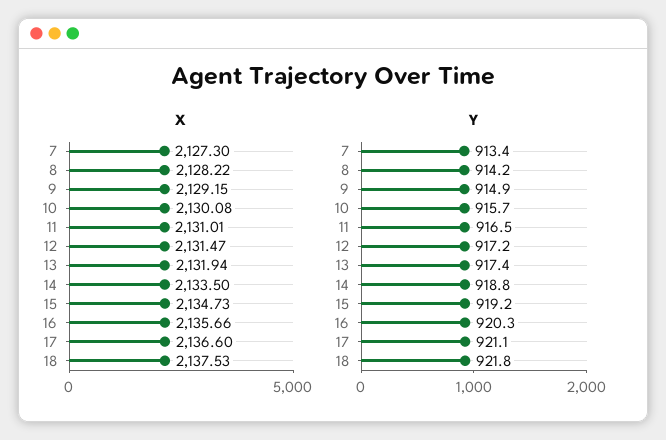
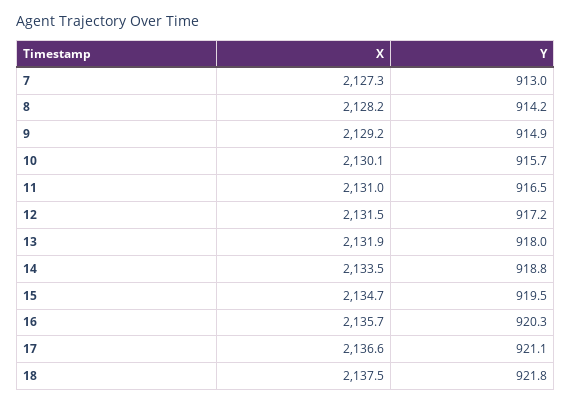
  {
    "X": {
      "7": 2127.3,
      "8": 2128.22,
      "9": 2129.15,
      "10": 2130.08,
      "11": 2131.01,
      "12": 2131.47,
      "13": 2131.94,
      "14": 2133.5,
      "15": 2134.73,
      "16": 2135.66,
      "17": 2136.6,
      "18": 2137.53
    },
    "Y": {
-     "7": 913.4,
+     "7": 913,
      "8": 914.2,
      "9": 914.9,
      "10": 915.7,
      "11": 916.5,
      "12": 917.2,
-     "13": 917.4,
+     "13": 918,
      "14": 918.8,
-     "15": 919.2,
+     "15": 919.5,
      "16": 920.3,
      "17": 921.1,
      "18": 921.8
    }
  }

